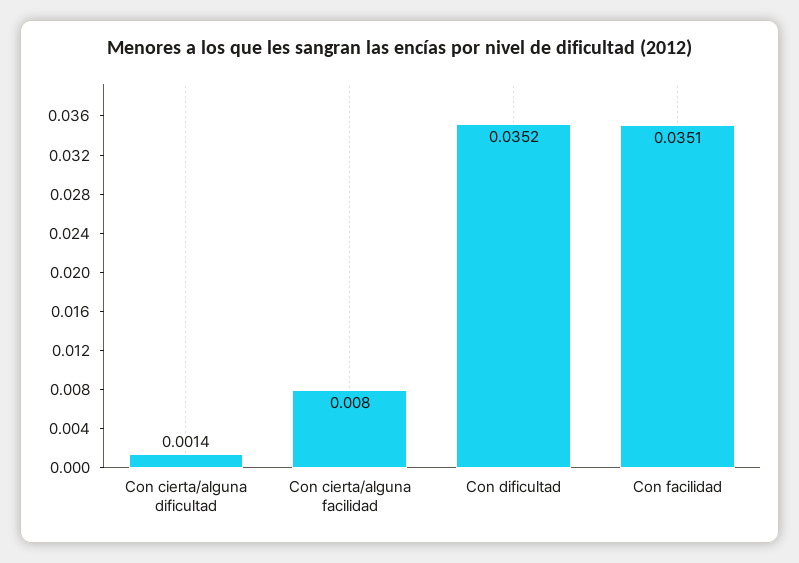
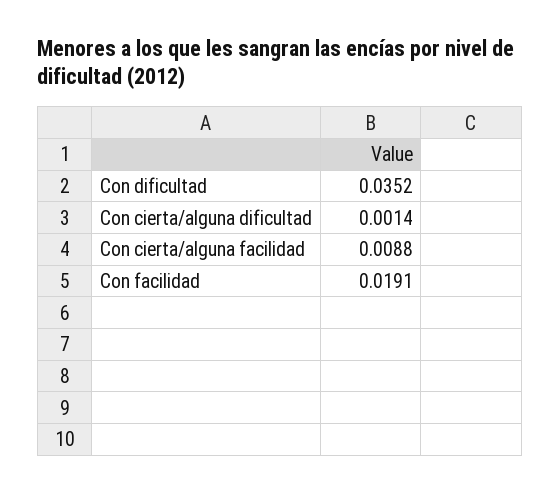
  {
    "Con cierta/alguna dificultad": 0.0014,
-   "Con cierta/alguna facilidad": 0.008,
+   "Con cierta/alguna facilidad": 0.0088,
    "Con dificultad": 0.0352,
-   "Con facilidad": 0.0351
+   "Con facilidad": 0.0191
  }

